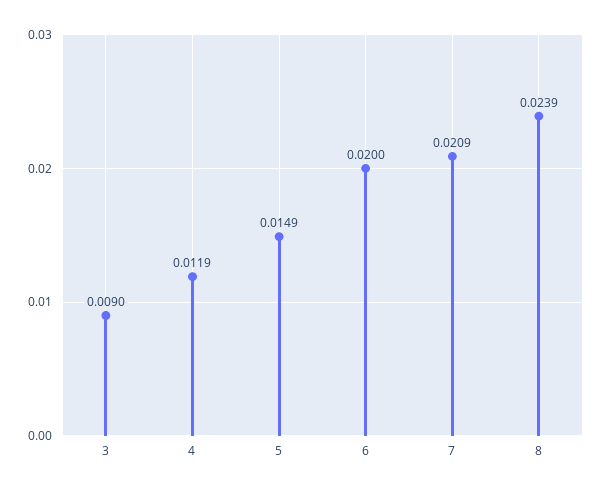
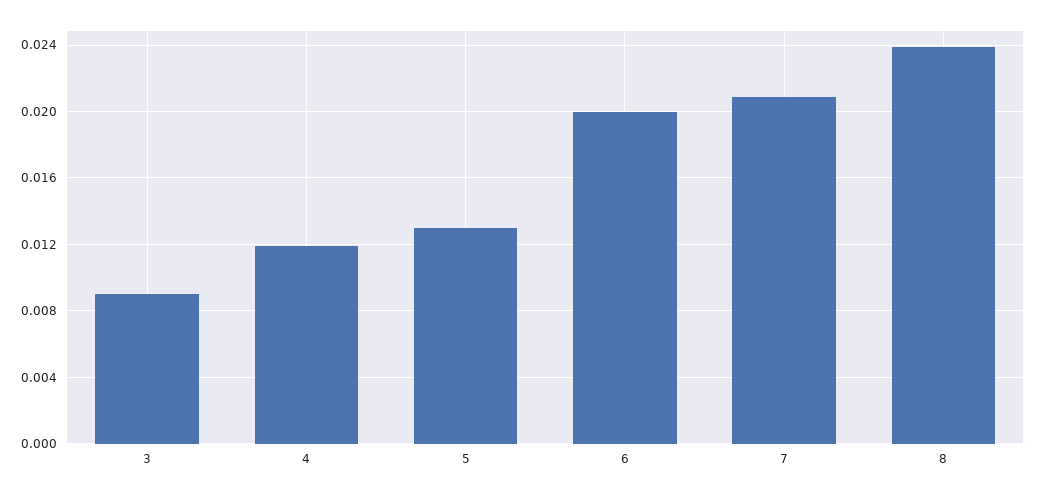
  {
    "3": 0.009,
    "4": 0.0119,
-   "5": 0.0149,
+   "5": 0.013,
    "6": 0.02,
    "7": 0.0209,
    "8": 0.0239
  }

